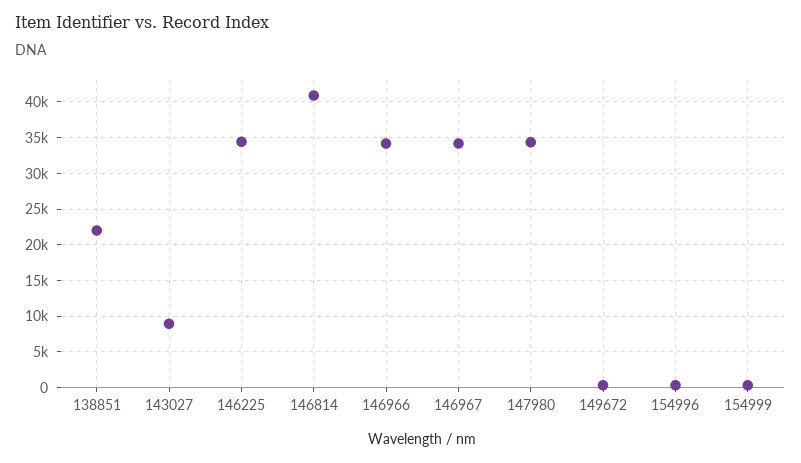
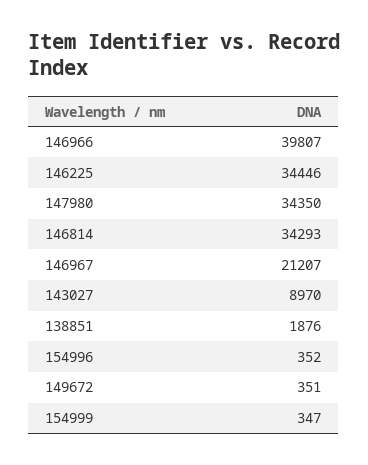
  {
-   "138851": 22000,
+   "138851": 1876,
    "143027": 8970,
    "146225": 34446,
-   "146814": 41000,
+   "146814": 34293,
-   "146966": 34000,
+   "146966": 39807,
-   "146967": 34000,
+   "146967": 21207,
    "147980": 34350,
    "149672": 351,
    "154996": 352,
    "154999": 347
  }

